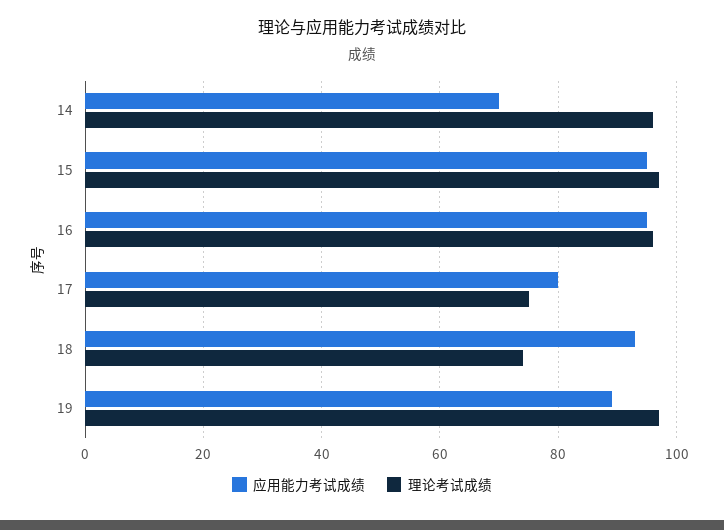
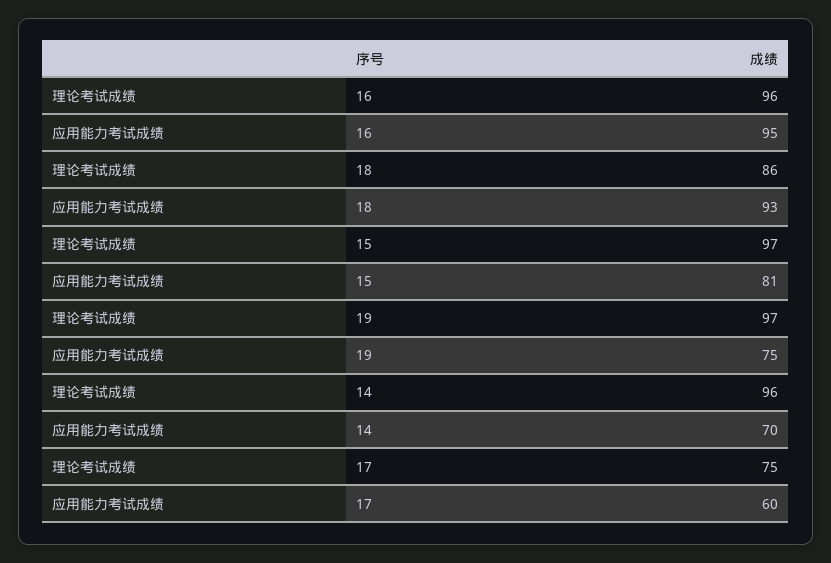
  {
    "应用能力考试成绩": {
      "14": 70,
-     "15": 95,
+     "15": 81,
      "16": 95,
-     "17": 80,
+     "17": 60,
      "18": 93,
-     "19": 90
+     "19": 75
    },
    "理论考试成绩": {
      "14": 96,
      "15": 97,
      "16": 96,
      "17": 75,
-     "18": 75,
+     "18": 86,
      "19": 97
    }
  }

